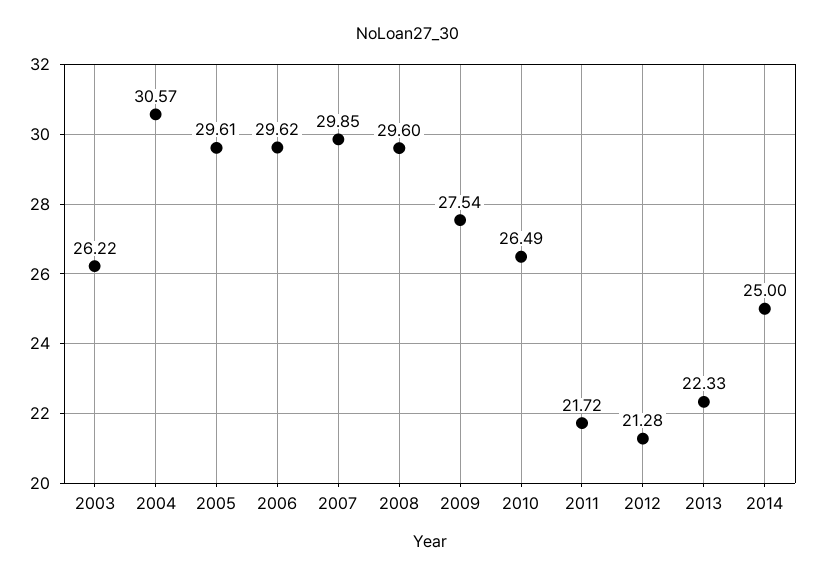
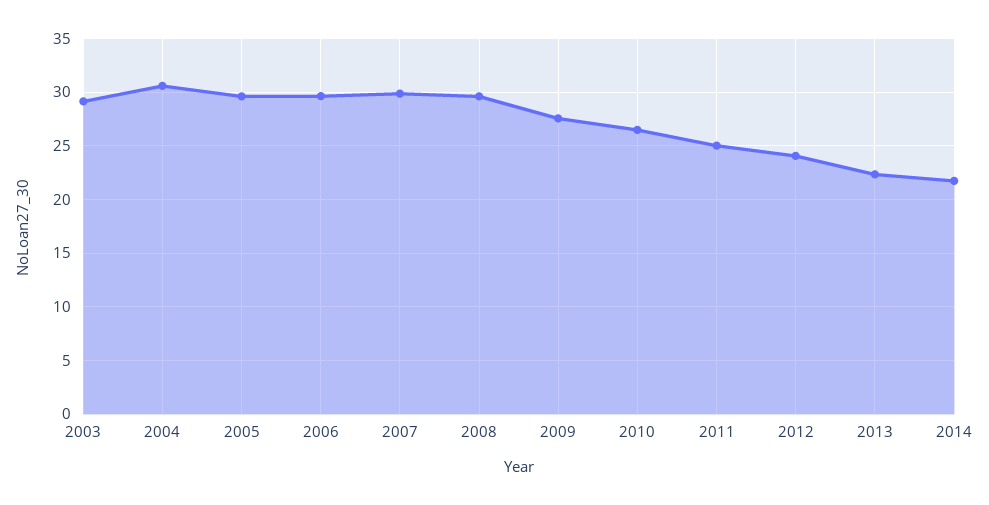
  {
-   "2003": 26.22,
+   "2003": 29,
    "2004": 30.57,
    "2005": 29.61,
    "2006": 29.62,
    "2007": 29.85,
    "2008": 29.6,
    "2009": 27.54,
    "2010": 26.49,
-   "2011": 21.72,
+   "2011": 25,
-   "2012": 21.28,
+   "2012": 24,
    "2013": 22.33,
-   "2014": 25
+   "2014": 22
  }

